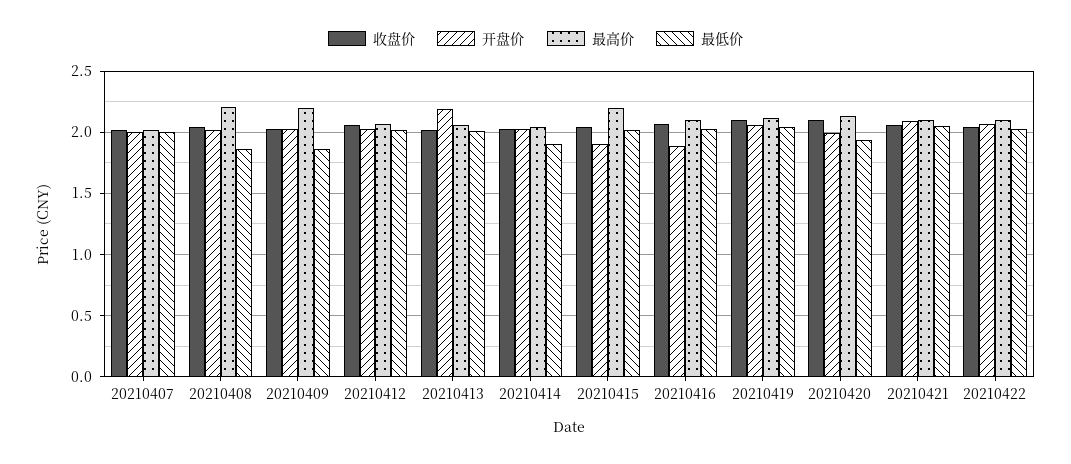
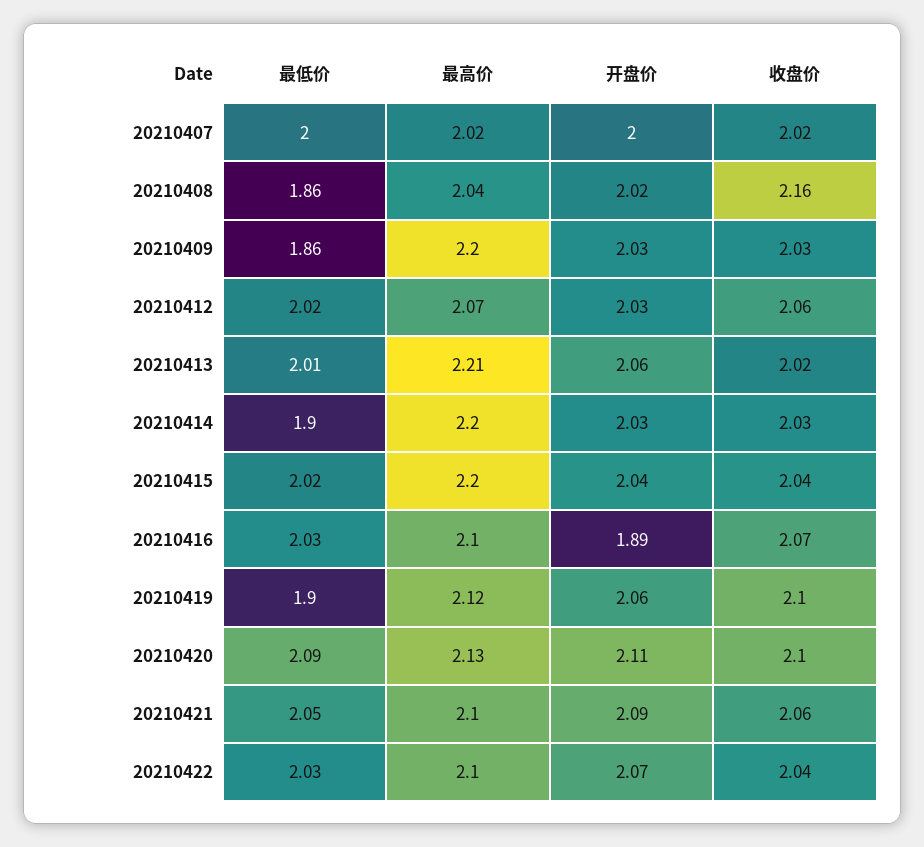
  {
    "收盘价": {
      "20210407": 2.02,
-     "20210408": 2.05,
+     "20210408": 2.16,
      "20210409": 2.03,
      "20210412": 2.06,
      "20210413": 2.02,
      "20210414": 2.03,
      "20210415": 2.04,
      "20210416": 2.07,
      "20210419": 2.1,
      "20210420": 2.1,
      "20210421": 2.06,
      "20210422": 2.04
    },
    "开盘价": {
      "20210407": 2,
      "20210408": 2.02,
      "20210409": 2.03,
      "20210412": 2.03,
-     "20210413": 2.2,
+     "20210413": 2.06,
      "20210414": 2.03,
-     "20210415": 1.9,
+     "20210415": 2.04,
      "20210416": 1.89,
      "20210419": 2.06,
-     "20210420": 2,
+     "20210420": 2.11,
      "20210421": 2.09,
      "20210422": 2.07
    },
    "最高价": {
      "20210407": 2.02,
-     "20210408": 2.2,
+     "20210408": 2.04,
      "20210409": 2.2,
      "20210412": 2.07,
-     "20210413": 2.05,
+     "20210413": 2.21,
-     "20210414": 2.05,
+     "20210414": 2.2,
      "20210415": 2.2,
      "20210416": 2.1,
      "20210419": 2.12,
      "20210420": 2.13,
      "20210421": 2.1,
      "20210422": 2.1
    },
    "最低价": {
      "20210407": 2,
      "20210408": 1.86,
      "20210409": 1.86,
      "20210412": 2.02,
      "20210413": 2.01,
      "20210414": 1.9,
      "20210415": 2.02,
      "20210416": 2.03,
-     "20210419": 2.05,
+     "20210419": 1.9,
-     "20210420": 1.95,
+     "20210420": 2.09,
      "20210421": 2.05,
      "20210422": 2.03
    }
  }

